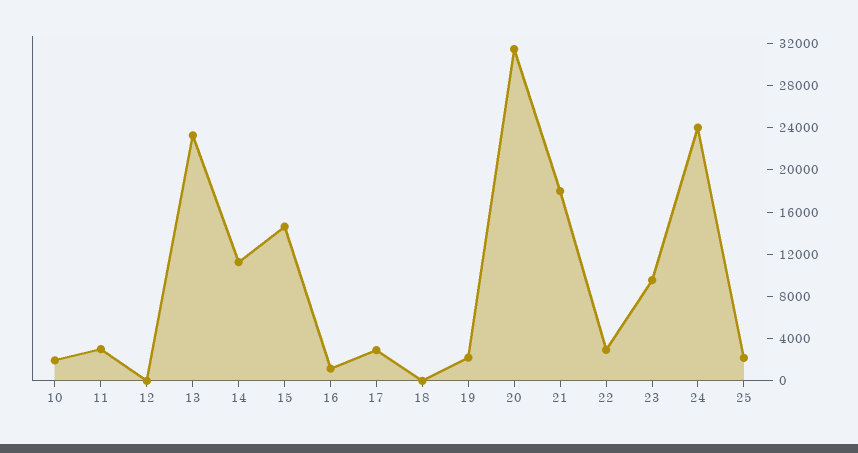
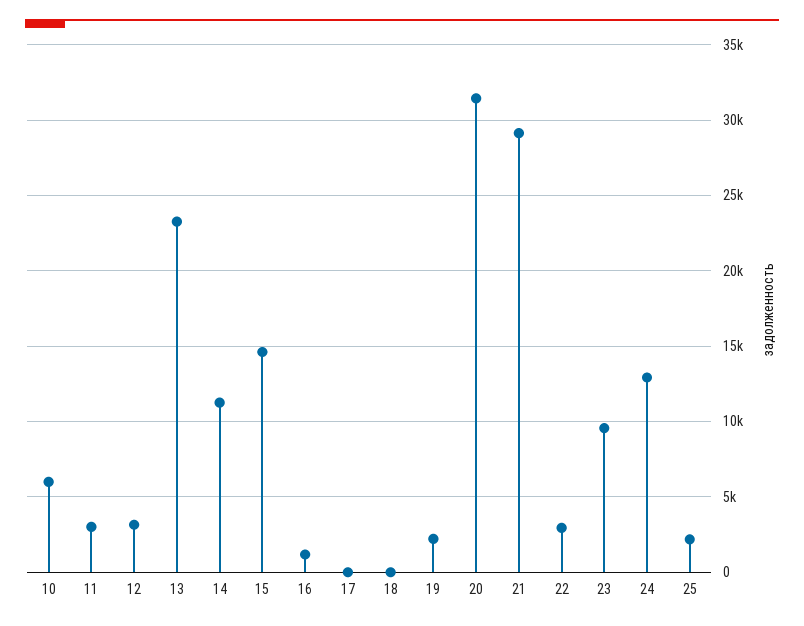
  {
-   "10": 2000,
+   "10": 6000,
    "11": 3000,
-   "12": 0,
+   "12": 3000,
    "13": 23500,
    "14": 11500,
    "15": 14500,
    "16": 1000,
-   "17": 3000,
+   "17": 0,
    "18": 0,
    "19": 2000,
    "20": 31500,
-   "21": 18000,
+   "21": 29000,
    "22": 3000,
    "23": 9500,
-   "24": 24000,
+   "24": 13000,
    "25": 2000
  }

